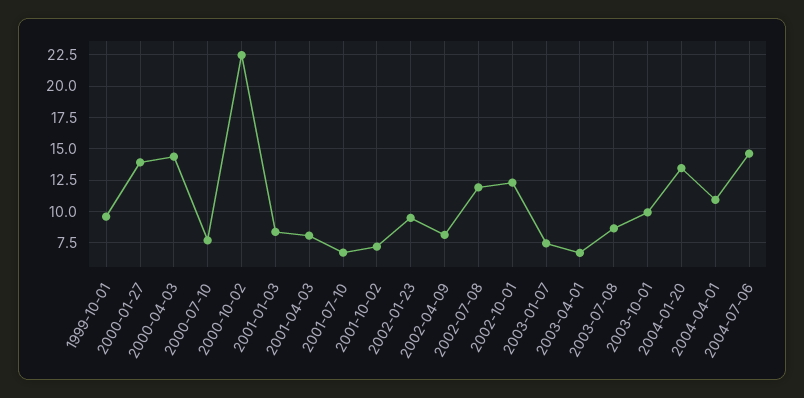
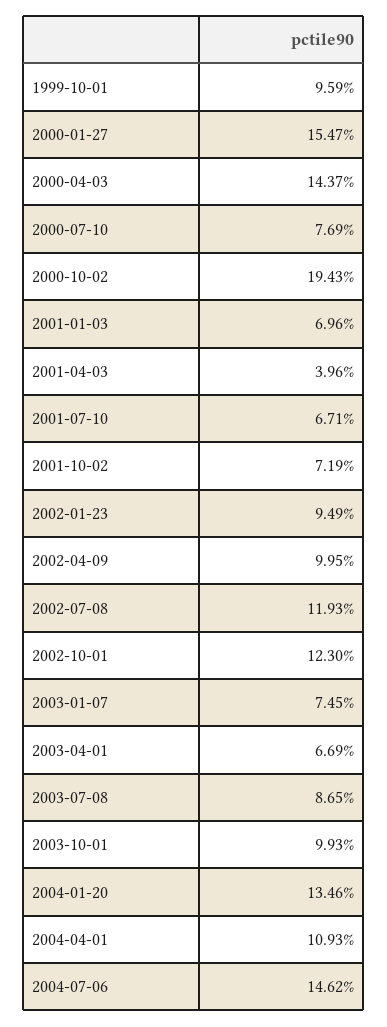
  {
    "1999-10-01": 9.59,
-   "2000-01-27": 14,
+   "2000-01-27": 15.47,
    "2000-04-03": 14.37,
    "2000-07-10": 7.69,
-   "2000-10-02": 22.5,
+   "2000-10-02": 19.43,
-   "2001-01-03": 8.5,
+   "2001-01-03": 6.96,
-   "2001-04-03": 8,
+   "2001-04-03": 3.96,
    "2001-07-10": 6.71,
    "2001-10-02": 7.19,
    "2002-01-23": 9.49,
-   "2002-04-09": 8,
+   "2002-04-09": 9.95,
    "2002-07-08": 11.93,
    "2002-10-01": 12.3,
    "2003-01-07": 7.45,
    "2003-04-01": 6.69,
    "2003-07-08": 8.65,
    "2003-10-01": 9.93,
    "2004-01-20": 13.46,
    "2004-04-01": 10.93,
    "2004-07-06": 14.62
  }

